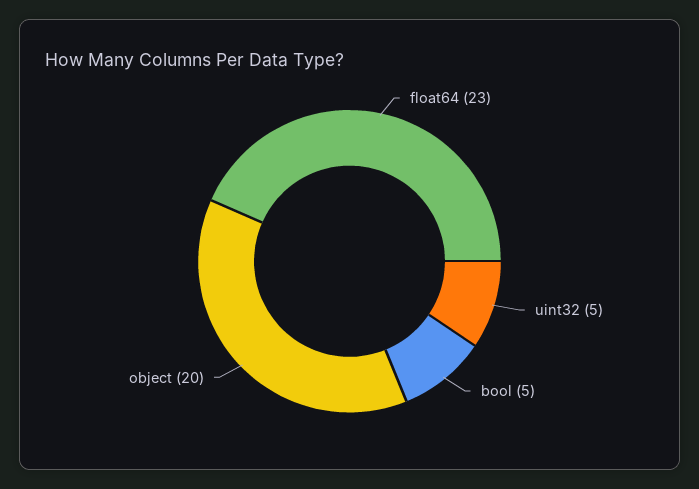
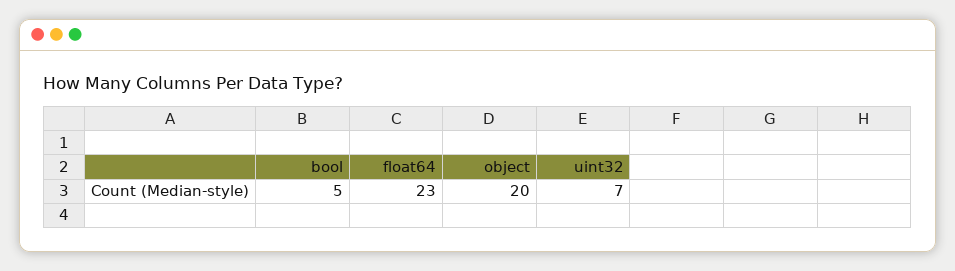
  {
    "float64": 23,
-   "uint32": 5,
+   "uint32": 7,
    "bool": 5,
    "object": 20
  }

